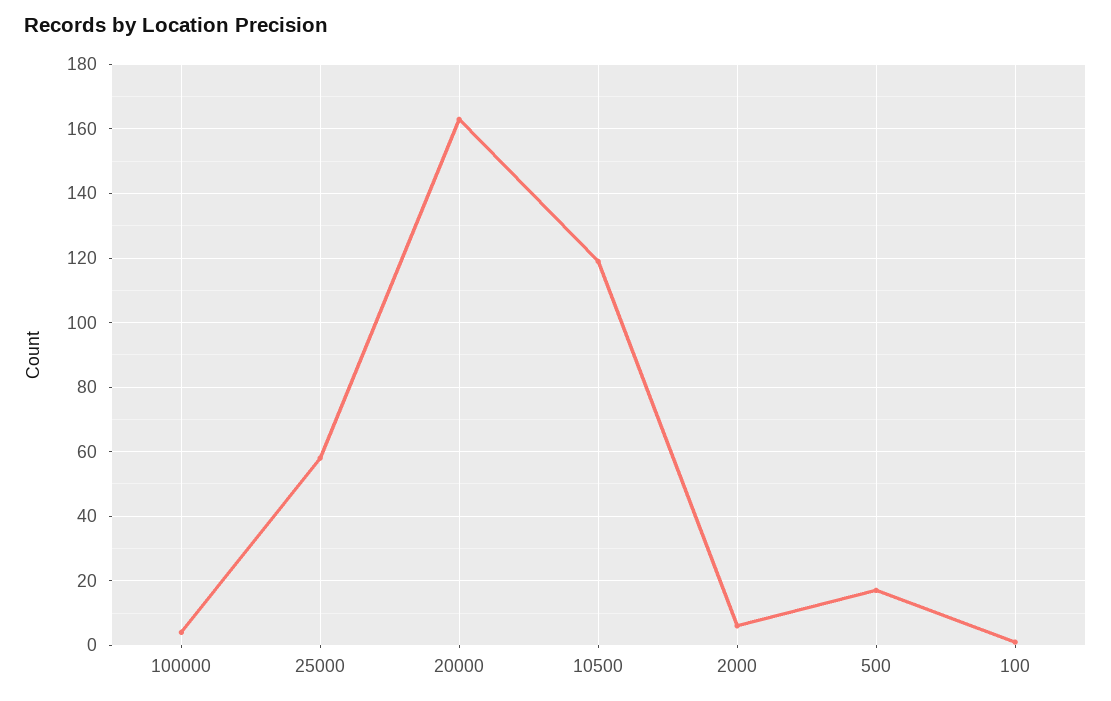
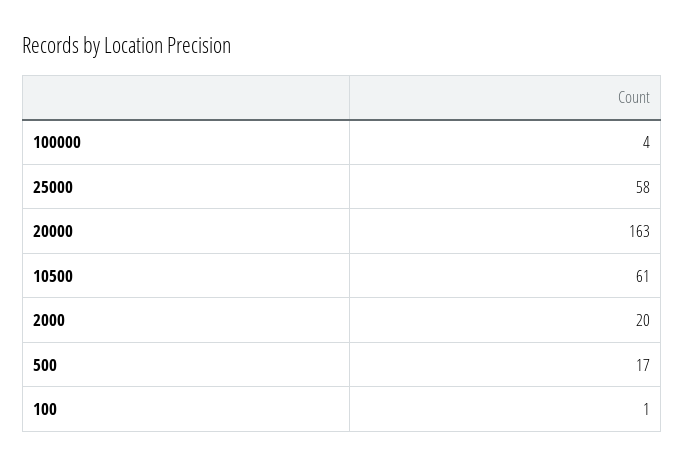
  {
    "100000": 4,
    "25000": 58,
    "20000": 163,
-   "10500": 120,
+   "10500": 61,
-   "2000": 5,
+   "2000": 20,
    "500": 17,
    "100": 1
  }

